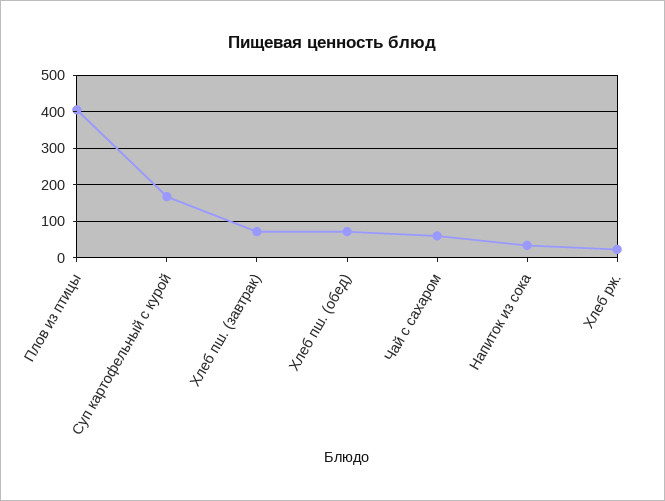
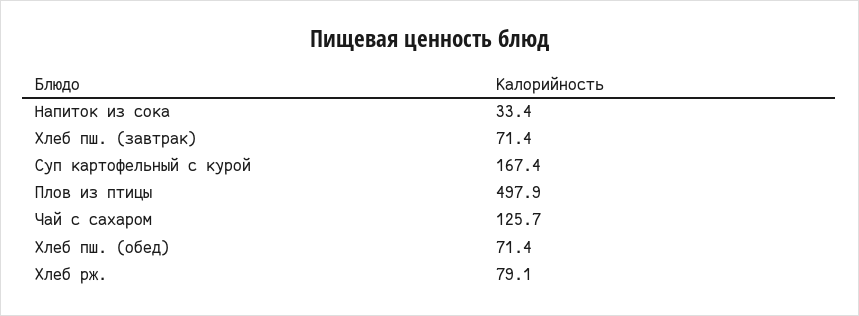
  {
-   "Плов из птицы": 400,
+   "Плов из птицы": 497.9,
    "Суп картофельный с курой": 167.4,
    "Хлеб пш. (завтрак)": 71.4,
    "Хлеб пш. (обед)": 71.4,
-   "Чай с сахаром": 60,
+   "Чай с сахаром": 125.7,
    "Напиток из сока": 33.4,
-   "Хлеб рж.": 20
+   "Хлеб рж.": 79.1
  }

